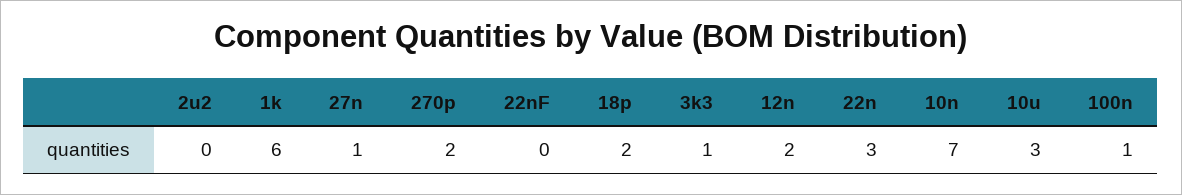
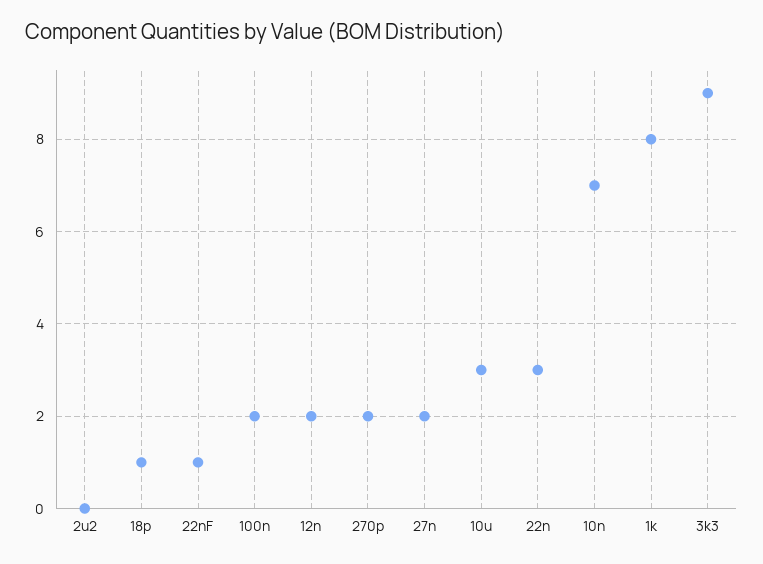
  {
    "2u2": 0,
-   "1k": 6,
+   "1k": 8,
-   "27n": 1,
+   "27n": 2,
    "270p": 2,
-   "22nF": 0,
+   "22nF": 1,
-   "18p": 2,
+   "18p": 1,
-   "3k3": 1,
+   "3k3": 9,
    "12n": 2,
    "22n": 3,
    "10n": 7,
    "10u": 3,
-   "100n": 1
+   "100n": 2
  }

